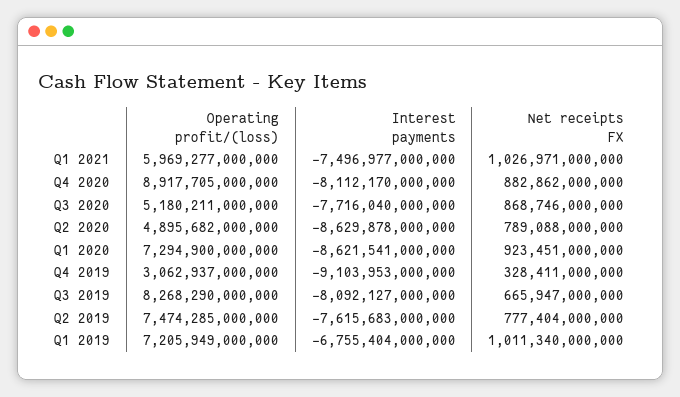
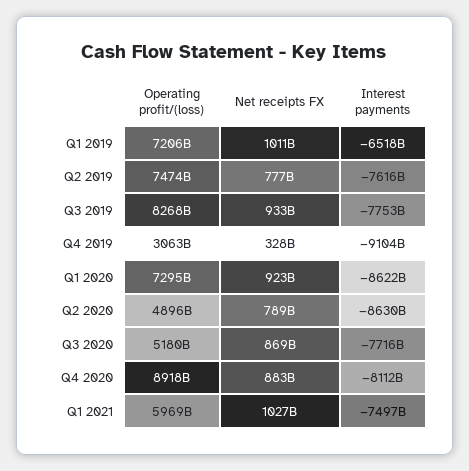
  {
    "Operating profit/(loss)": {
      "Q1 2021": 5969277000000,
      "Q4 2020": 8917705000000,
      "Q3 2020": 5180211000000,
      "Q2 2020": 4895682000000,
      "Q1 2020": 7294900000000,
      "Q4 2019": 3062937000000,
      "Q3 2019": 8268290000000,
      "Q2 2019": 7474285000000,
      "Q1 2019": 7205949000000
    },
    "Interest payments": {
      "Q1 2021": -7496977000000,
      "Q4 2020": -8112170000000,
      "Q3 2020": -7716040000000,
      "Q2 2020": -8629878000000,
      "Q1 2020": -8621541000000,
      "Q4 2019": -9103953000000,
-     "Q3 2019": -8092127000000,
+     "Q3 2019": -7753000000000,
      "Q2 2019": -7615683000000,
-     "Q1 2019": -6755404000000
+     "Q1 2019": -6518000000000
    },
    "Net receipts FX": {
      "Q1 2021": 1026971000000,
      "Q4 2020": 882862000000,
      "Q3 2020": 868746000000,
      "Q2 2020": 789088000000,
      "Q1 2020": 923451000000,
      "Q4 2019": 328411000000,
-     "Q3 2019": 665947000000,
+     "Q3 2019": 933000000000,
      "Q2 2019": 777404000000,
      "Q1 2019": 1011340000000
    }
  }

